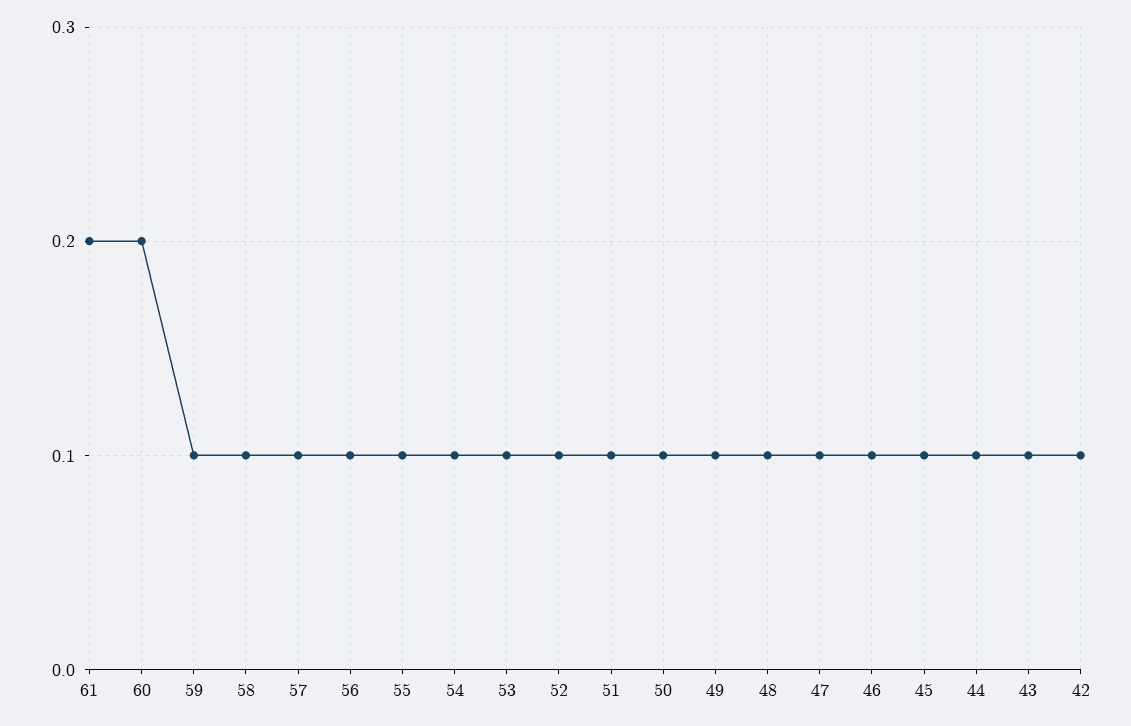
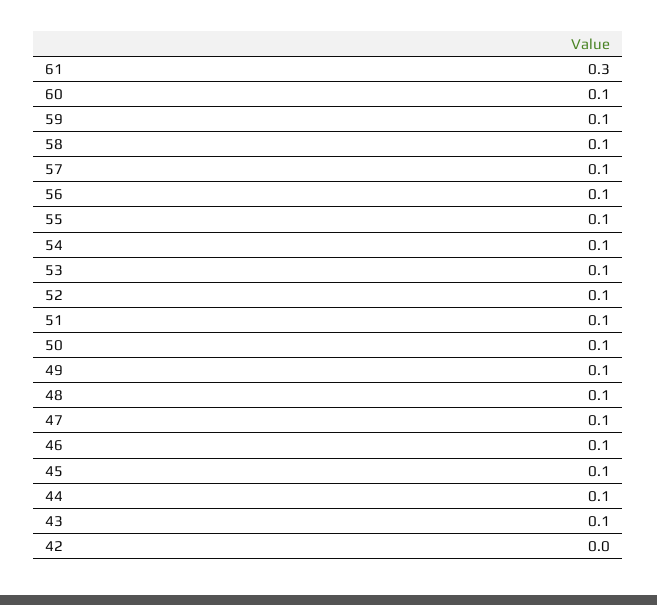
  {
-   "61": 0.2,
+   "61": 0.3,
-   "60": 0.2,
+   "60": 0.1,
    "59": 0.1,
    "58": 0.1,
    "57": 0.1,
    "56": 0.1,
    "55": 0.1,
    "54": 0.1,
    "53": 0.1,
    "52": 0.1,
    "51": 0.1,
    "50": 0.1,
    "49": 0.1,
    "48": 0.1,
    "47": 0.1,
    "46": 0.1,
    "45": 0.1,
    "44": 0.1,
    "43": 0.1,
-   "42": 0.1
+   "42": 0
  }

